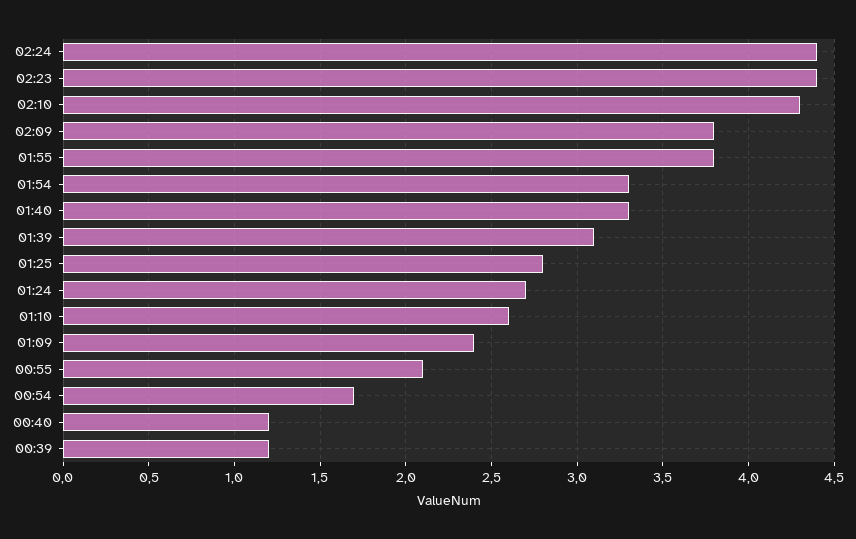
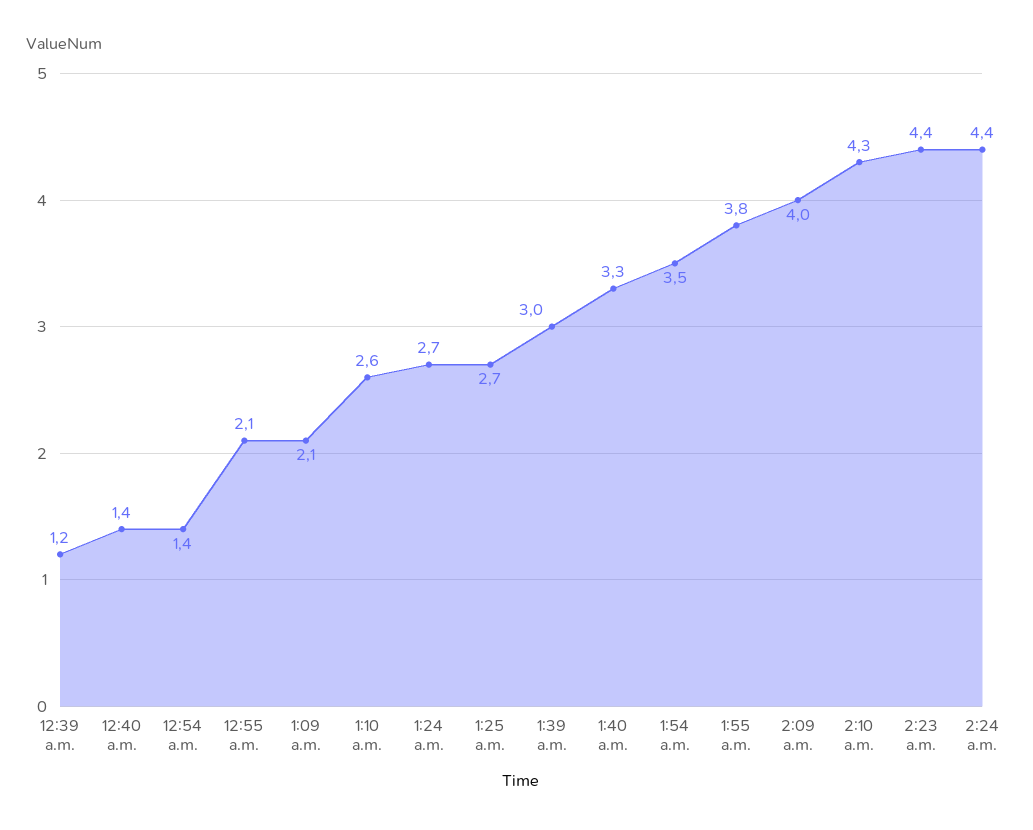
  {
    "02:24": 4.4,
    "02:23": 4.4,
    "02:10": 4.3,
-   "02:09": 3.8,
+   "02:09": 4,
    "01:55": 3.8,
-   "01:54": 3.3,
+   "01:54": 3.5,
    "01:40": 3.3,
-   "01:39": 3.1,
+   "01:39": 3,
-   "01:25": 2.8,
+   "01:25": 2.7,
    "01:24": 2.7,
    "01:10": 2.6,
-   "01:09": 2.4,
+   "01:09": 2.1,
    "00:55": 2.1,
-   "00:54": 1.7,
+   "00:54": 1.4,
-   "00:40": 1.2,
+   "00:40": 1.4,
    "00:39": 1.2
  }

